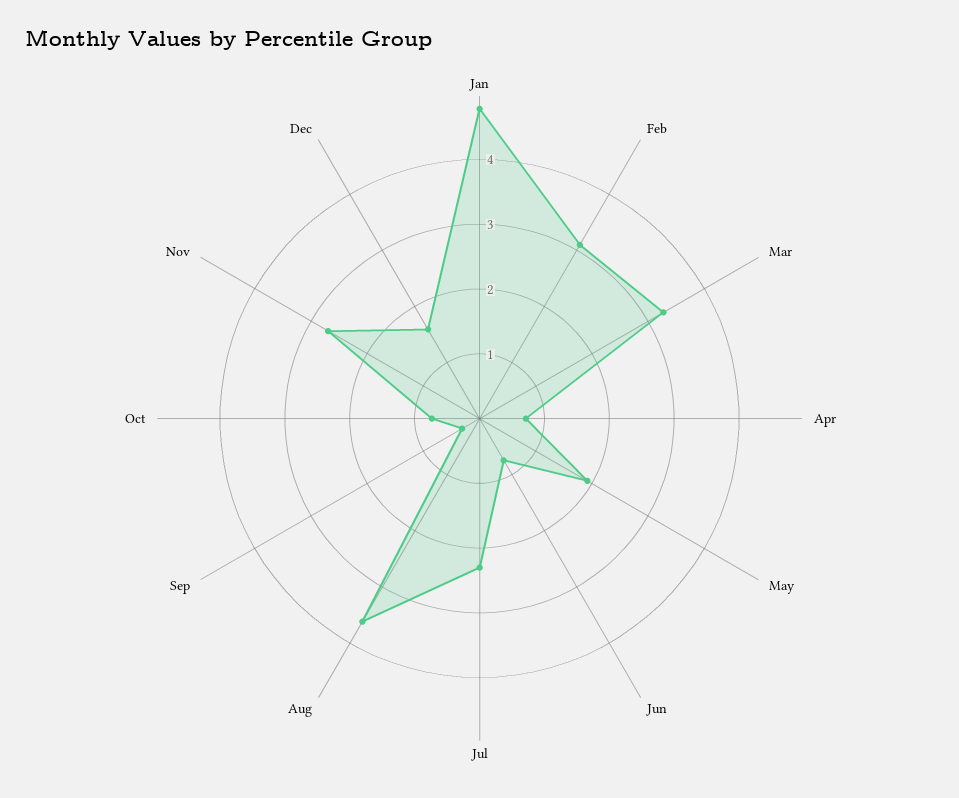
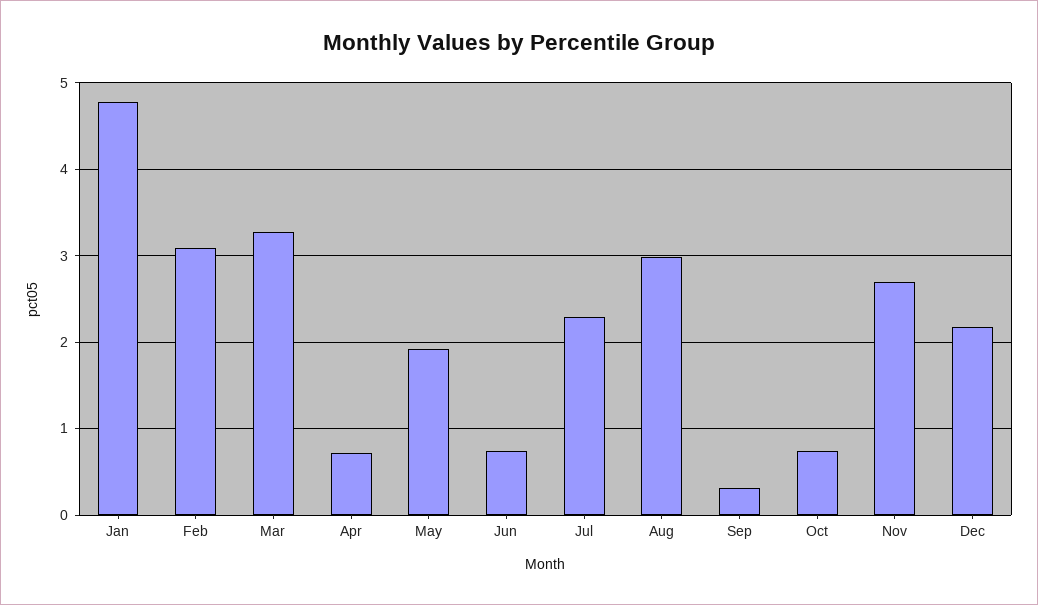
  {
    "Jan": 4.8,
    "Feb": 3.1,
    "Mar": 3.3,
    "Apr": 0.7,
    "May": 1.9,
    "Jun": 0.7,
    "Jul": 2.3,
-   "Aug": 3.6,
+   "Aug": 3,
    "Sep": 0.3,
    "Oct": 0.7,
    "Nov": 2.7,
-   "Dec": 1.6
+   "Dec": 2.2
  }

